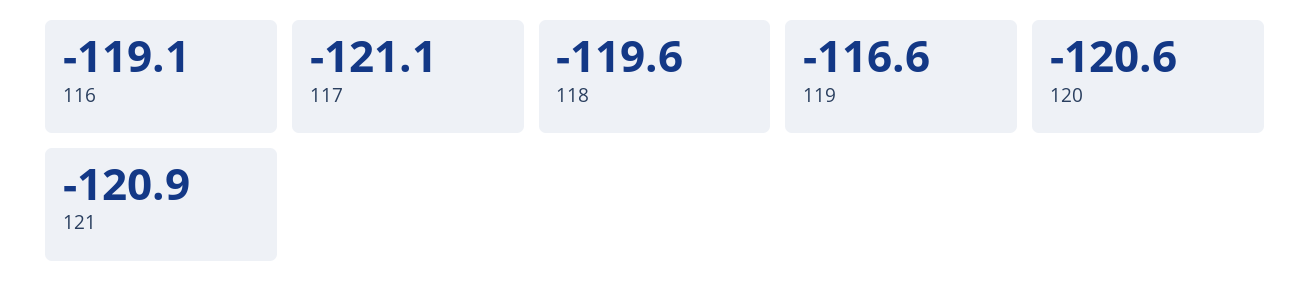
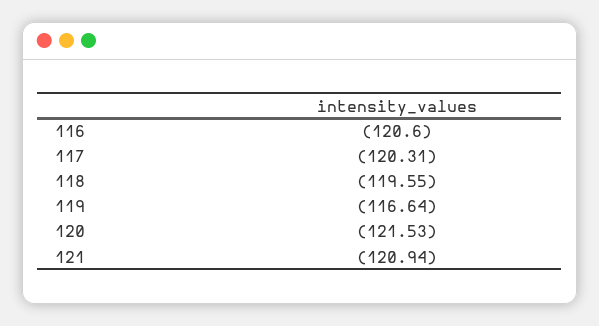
  {
-   "116": -119.1,
+   "116": -120.6,
-   "117": -121.1,
+   "117": -120.31,
    "118": -119.55,
    "119": -116.64,
-   "120": -120.6,
+   "120": -121.53,
    "121": -120.94
  }

